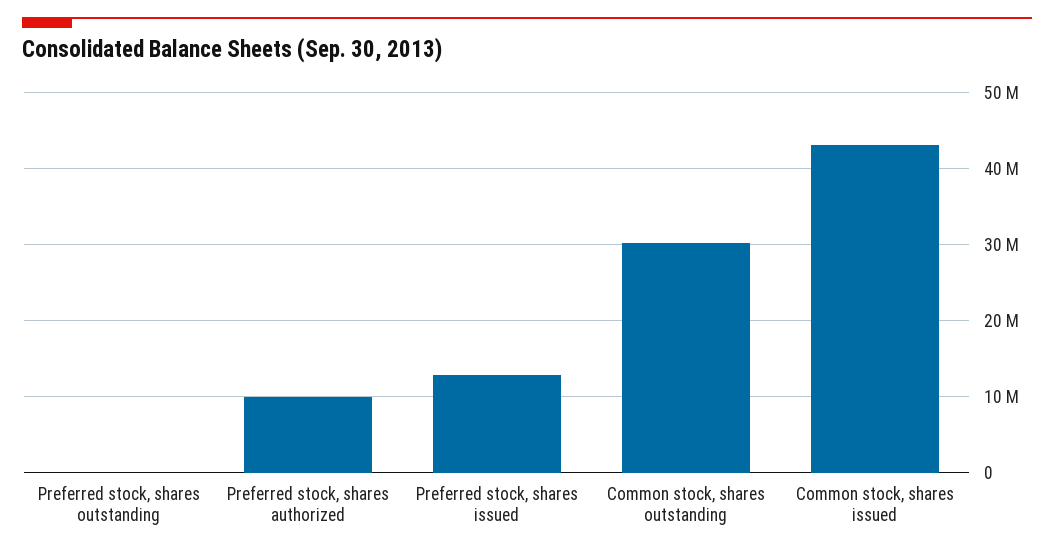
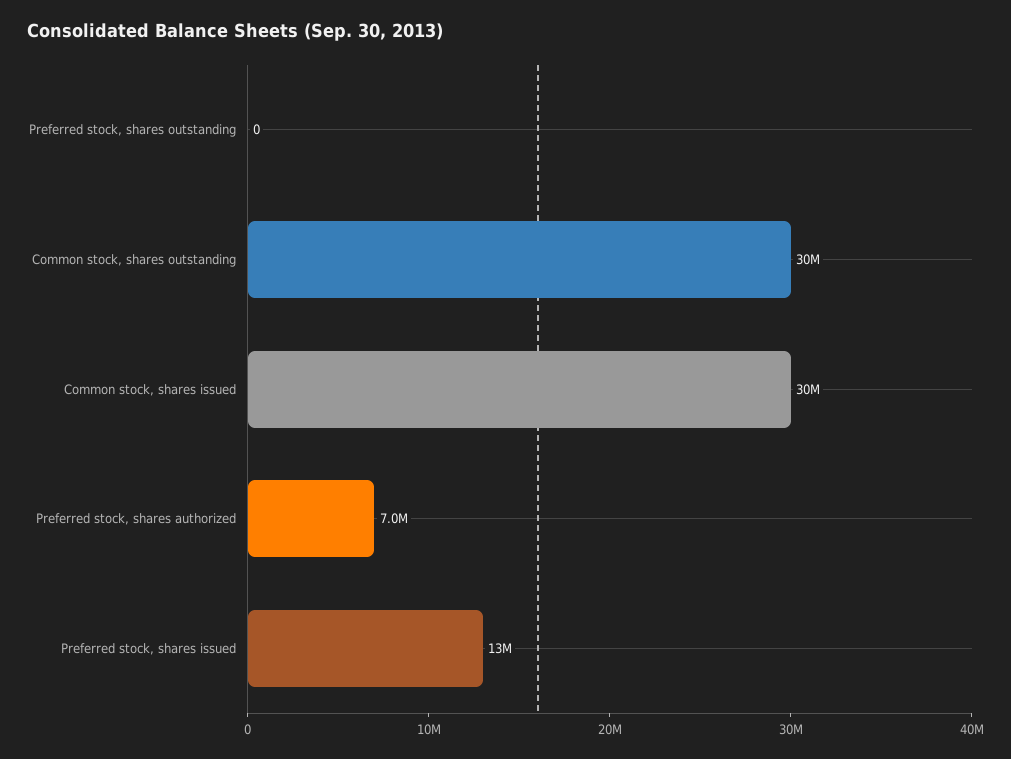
  {
    "Preferred stock, shares outstanding": 0,
-   "Preferred stock, shares authorized": 10000000,
+   "Preferred stock, shares authorized": 7000000,
    "Preferred stock, shares issued": 13000000,
    "Common stock, shares outstanding": 30000000,
-   "Common stock, shares issued": 43000000
+   "Common stock, shares issued": 30000000
  }

